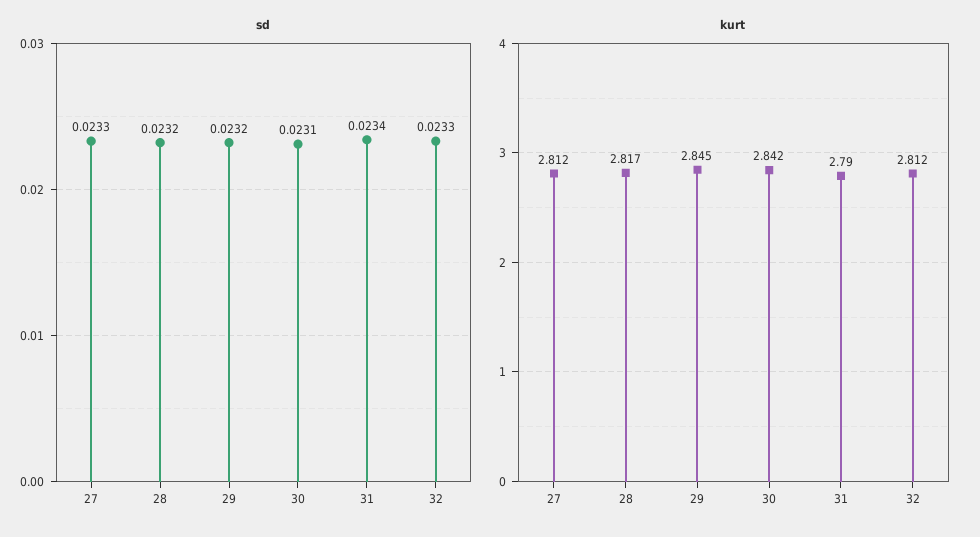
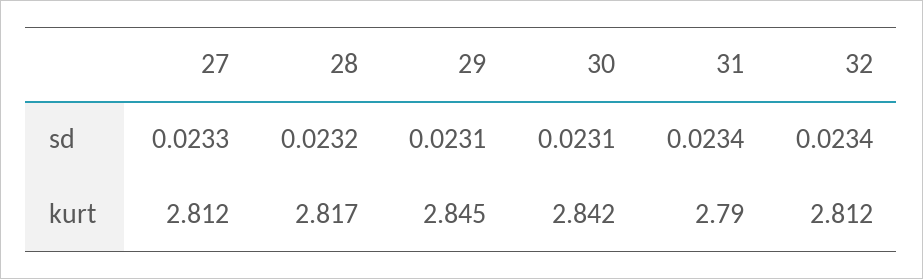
  {
    "sd": {
      "27": 0.0233,
      "28": 0.0232,
-     "29": 0.0232,
+     "29": 0.0231,
      "30": 0.0231,
      "31": 0.0234,
-     "32": 0.0233
+     "32": 0.0234
    },
    "kurt": {
      "27": 2.812,
      "28": 2.817,
      "29": 2.845,
      "30": 2.842,
      "31": 2.79,
      "32": 2.812
    }
  }

